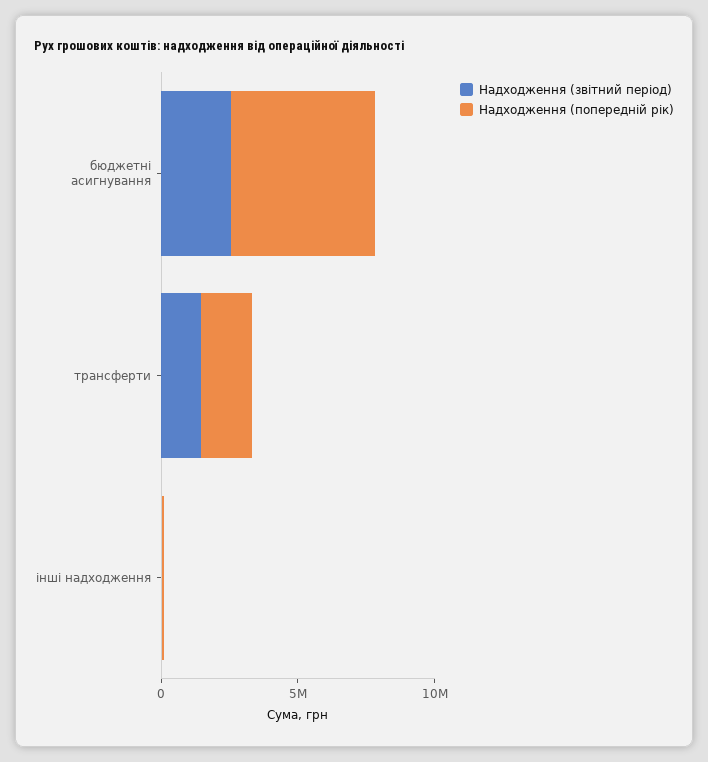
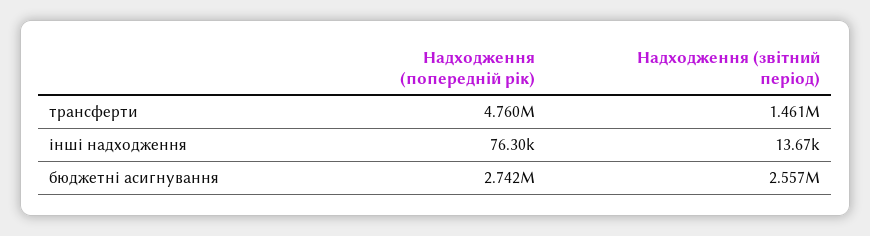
  {
    "Надходження (звітний період)": {
      "бюджетні асигнування": 2557000,
      "трансферти": 1461000,
      "інші надходження": 13670
    },
    "Надходження (попередній рік)": {
-     "бюджетні асигнування": 5000000,
+     "бюджетні асигнування": 2742000,
-     "трансферти": 2000000,
+     "трансферти": 4760000,
      "інші надходження": 76300
    }
  }

